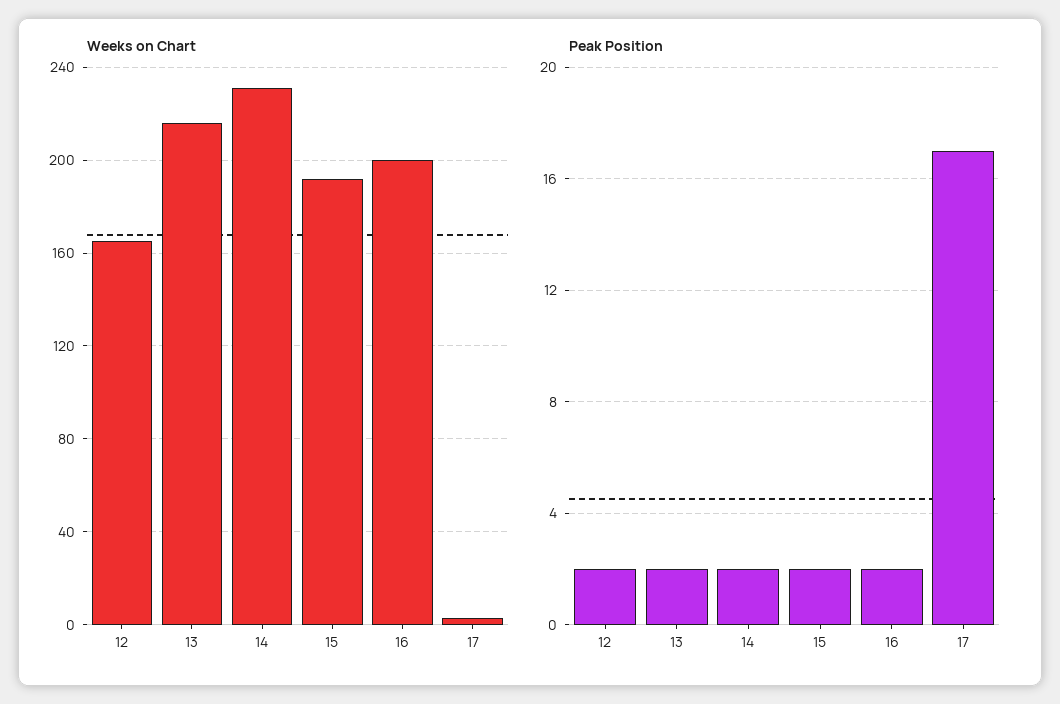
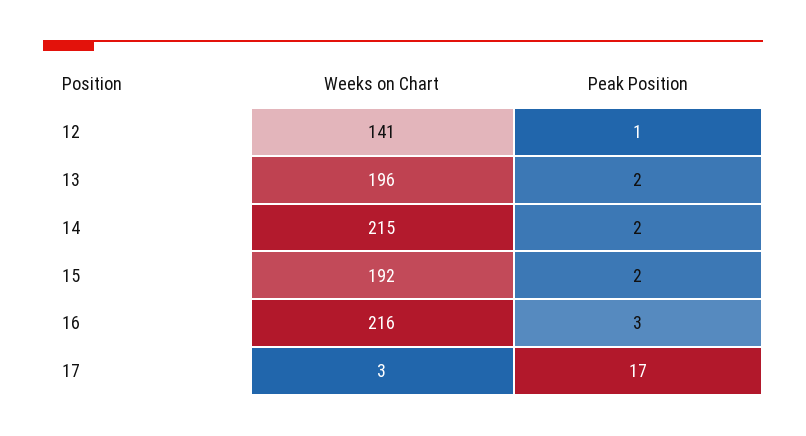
  {
    "Weeks on Chart": {
-     "12": 165,
+     "12": 141,
-     "13": 215,
+     "13": 196,
-     "14": 230,
+     "14": 215,
      "15": 192,
-     "16": 200,
+     "16": 216,
      "17": 3
    },
    "Peak Position": {
-     "12": 2,
+     "12": 1,
      "13": 2,
      "14": 2,
      "15": 2,
-     "16": 2,
+     "16": 3,
      "17": 17
    }
  }

